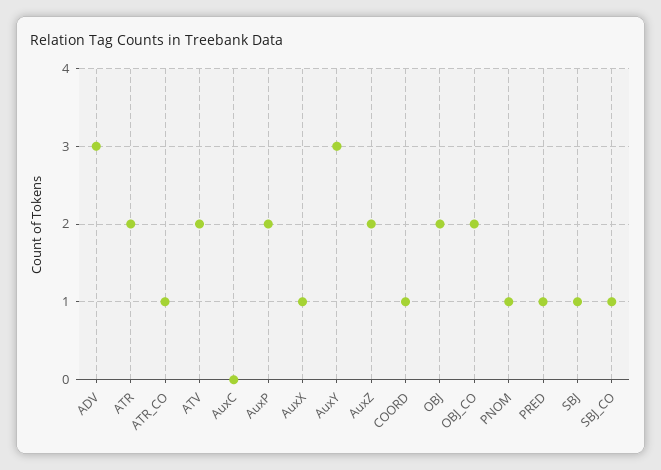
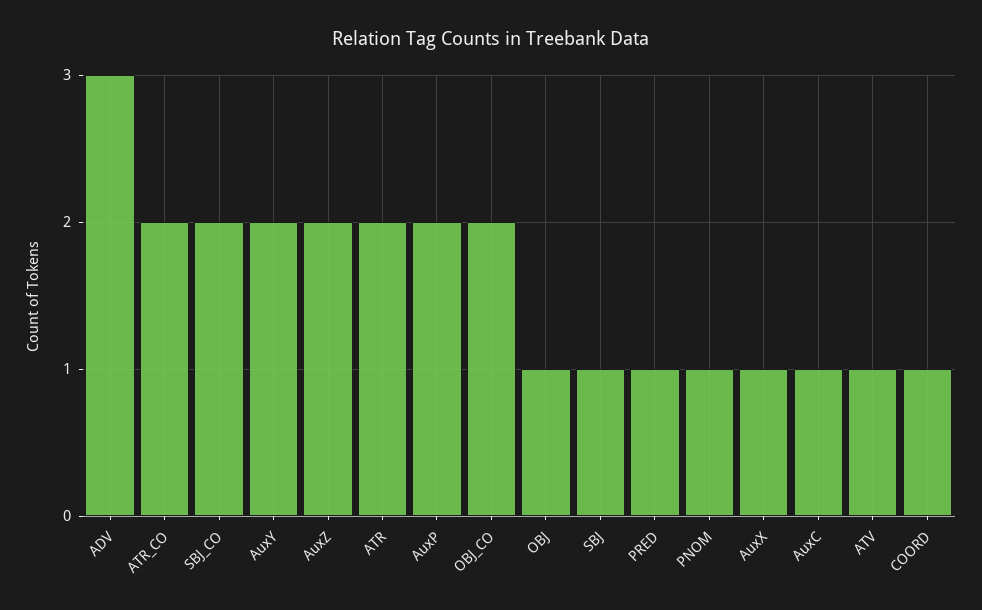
  {
    "ADV": 3,
    "ATR": 2,
-   "ATR_CO": 1,
+   "ATR_CO": 2,
-   "ATV": 2,
+   "ATV": 1,
-   "AuxC": 0,
+   "AuxC": 1,
    "AuxP": 2,
    "AuxX": 1,
-   "AuxY": 3,
+   "AuxY": 2,
    "AuxZ": 2,
    "COORD": 1,
-   "OBJ": 2,
+   "OBJ": 1,
    "OBJ_CO": 2,
    "PNOM": 1,
    "PRED": 1,
    "SBJ": 1,
-   "SBJ_CO": 1
+   "SBJ_CO": 2
  }

